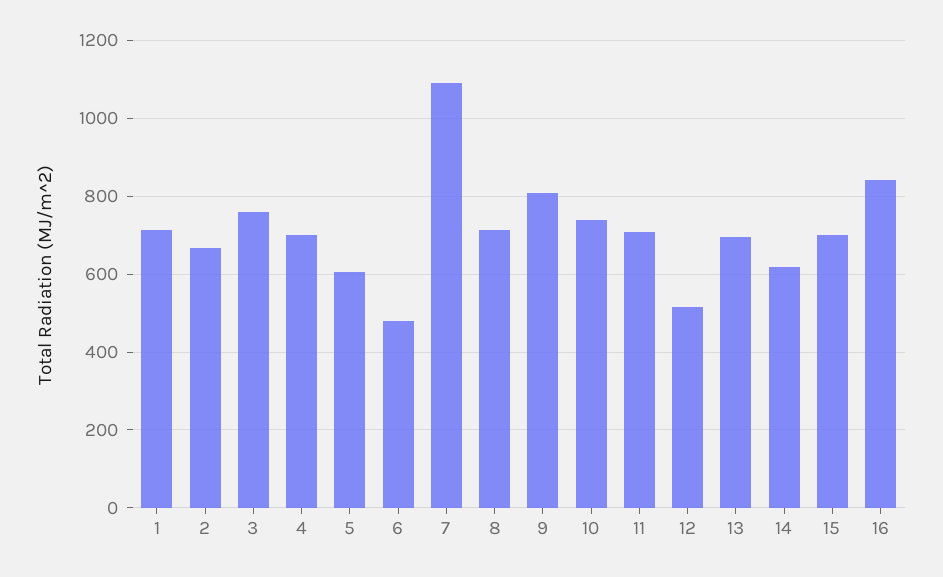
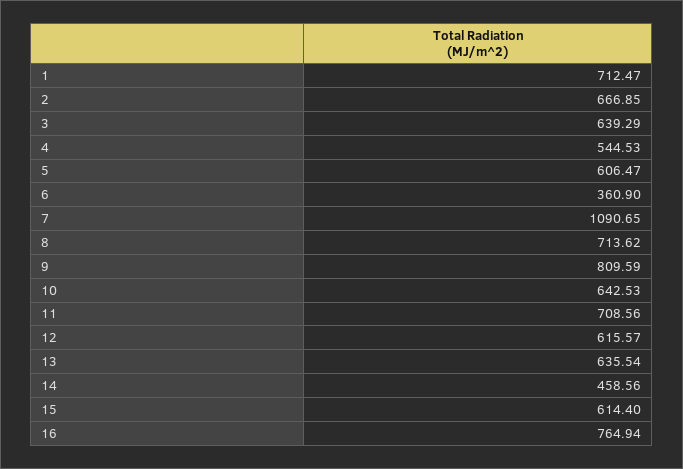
  {
    "1": 712.47,
    "2": 666.85,
-   "3": 760,
+   "3": 639.29,
-   "4": 700,
+   "4": 544.53,
    "5": 606.47,
-   "6": 480,
+   "6": 360.9,
    "7": 1090.65,
    "8": 713.62,
    "9": 809.59,
-   "10": 740,
+   "10": 642.53,
    "11": 708.56,
-   "12": 520,
+   "12": 615.57,
-   "13": 700,
+   "13": 635.54,
-   "14": 620,
+   "14": 458.56,
-   "15": 700,
+   "15": 614.4,
-   "16": 840
+   "16": 764.94
  }

